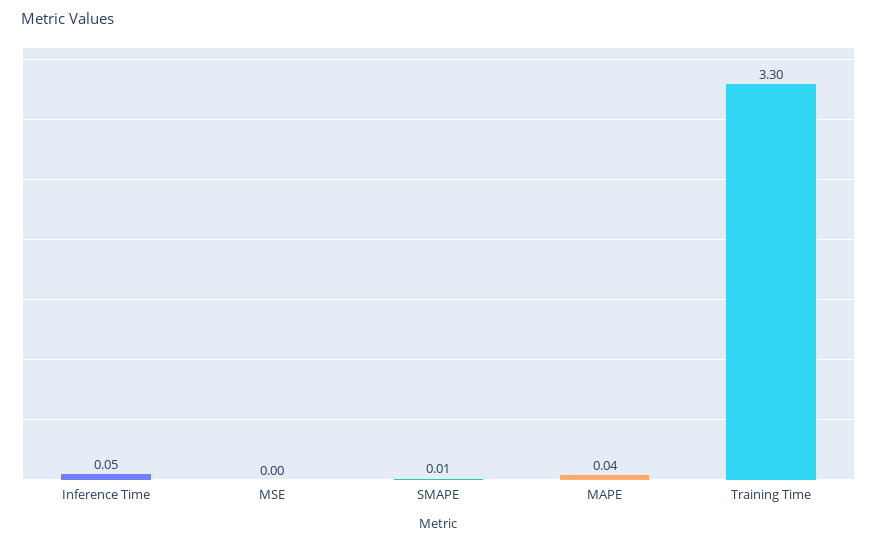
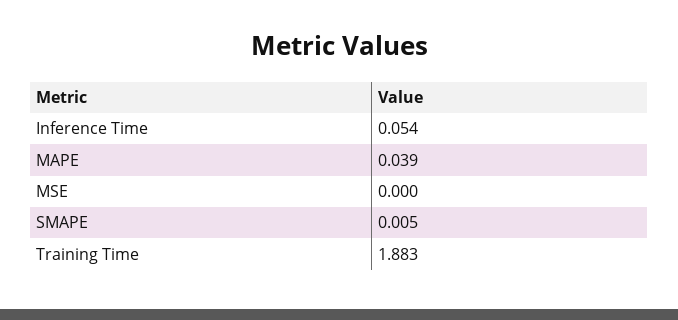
  {
    "Inference Time": 0.054,
    "MSE": 0,
    "SMAPE": 0.005,
    "MAPE": 0.039,
-   "Training Time": 3.3
+   "Training Time": 1.883
  }

